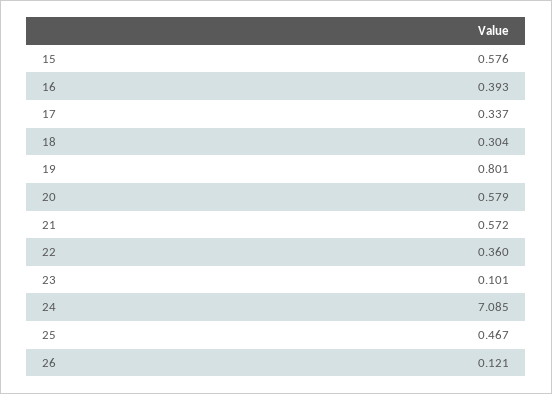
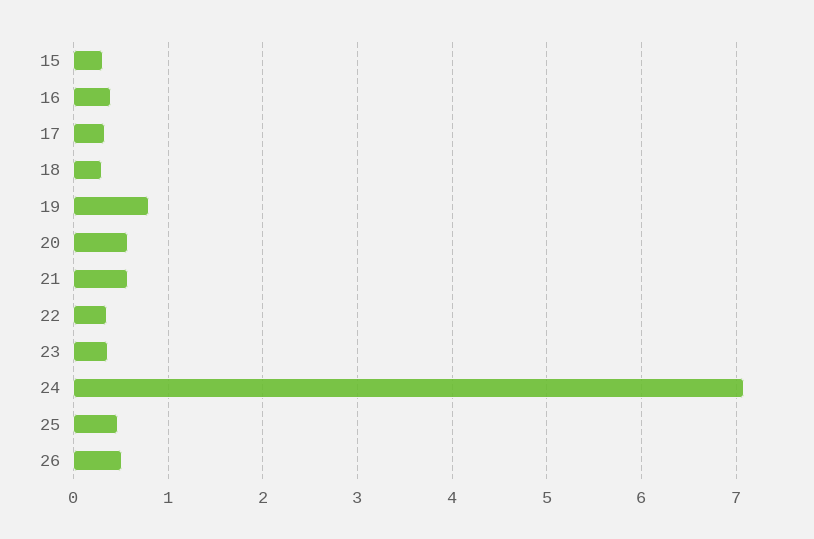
  {
-   "15": 0.576,
+   "15": 0.3,
    "16": 0.393,
    "17": 0.337,
    "18": 0.304,
    "19": 0.801,
    "20": 0.579,
    "21": 0.572,
    "22": 0.36,
-   "23": 0.101,
+   "23": 0.4,
    "24": 7.085,
    "25": 0.467,
-   "26": 0.121
+   "26": 0.5
  }

